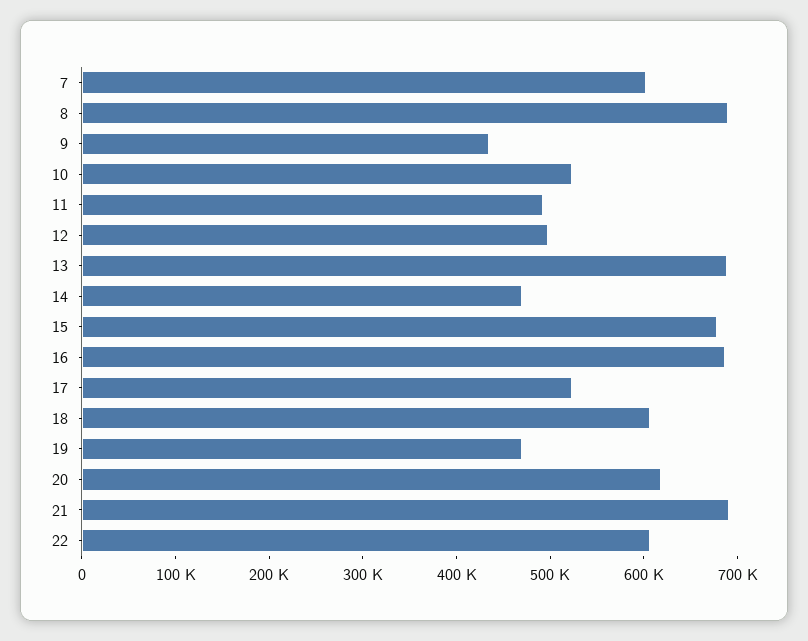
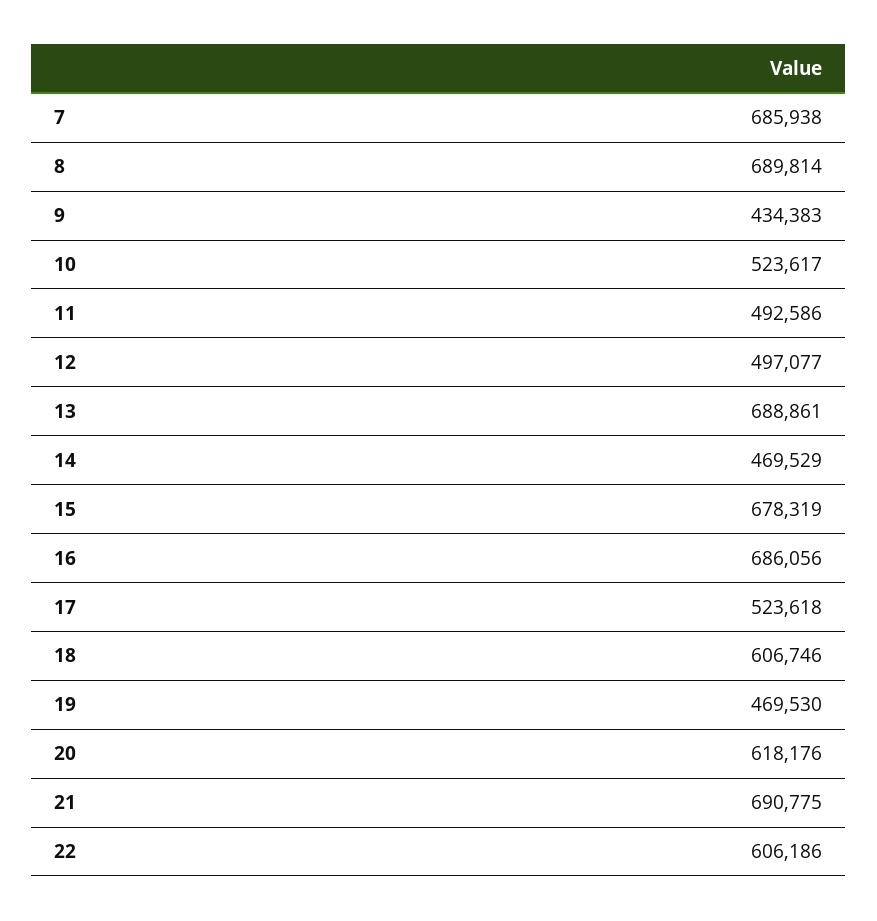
  {
-   "7": 600000,
+   "7": 685938,
    "8": 689814,
    "9": 434383,
    "10": 523617,
    "11": 492586,
    "12": 497077,
    "13": 688861,
    "14": 469529,
    "15": 678319,
    "16": 686056,
    "17": 523618,
    "18": 606746,
    "19": 469530,
    "20": 618176,
    "21": 690775,
    "22": 606186
  }

